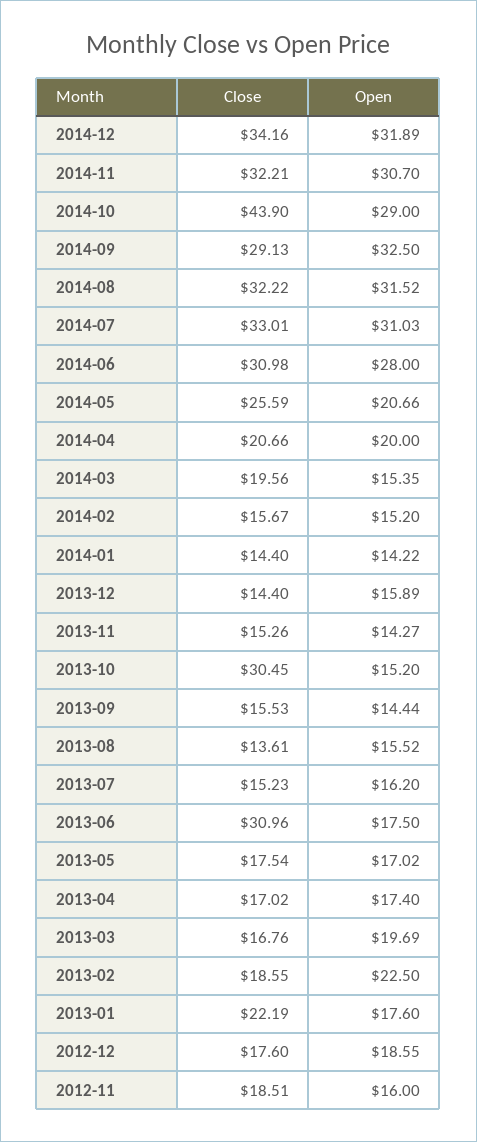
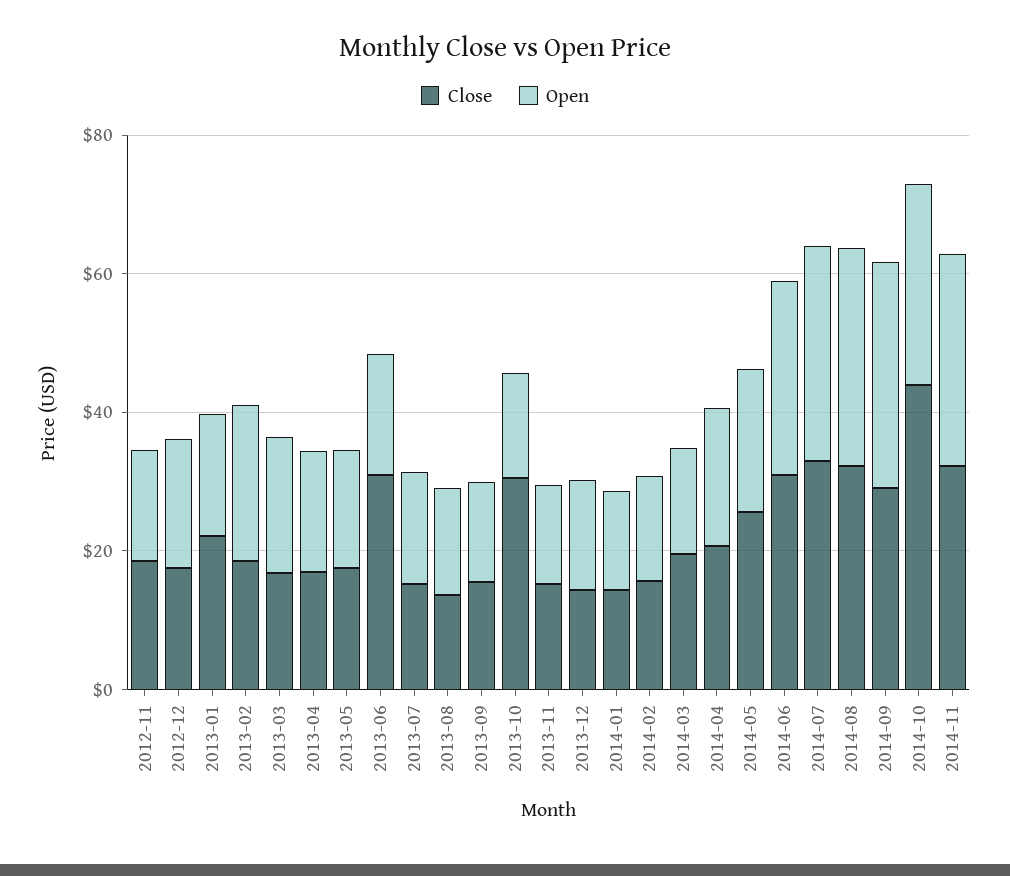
  {
    "Close": {
-     "2014-12": 34.16,
      "2014-11": 32.21,
      "2014-10": 43.9,
      "2014-09": 29.13,
      "2014-08": 32.22,
      "2014-07": 33.01,
      "2014-06": 30.98,
      "2014-05": 25.59,
      "2014-04": 20.66,
      "2014-03": 19.56,
      "2014-02": 15.67,
      "2014-01": 14.4,
      "2013-12": 14.4,
      "2013-11": 15.26,
      "2013-10": 30.45,
      "2013-09": 15.53,
      "2013-08": 13.61,
      "2013-07": 15.23,
      "2013-06": 30.96,
      "2013-05": 17.54,
      "2013-04": 17.02,
      "2013-03": 16.76,
      "2013-02": 18.55,
      "2013-01": 22.19,
      "2012-12": 17.6,
      "2012-11": 18.51
    },
    "Open": {
-     "2014-12": 31.89,
      "2014-11": 30.7,
      "2014-10": 29,
      "2014-09": 32.5,
      "2014-08": 31.52,
      "2014-07": 31.03,
      "2014-06": 28,
      "2014-05": 20.66,
      "2014-04": 20,
      "2014-03": 15.35,
      "2014-02": 15.2,
      "2014-01": 14.22,
      "2013-12": 15.89,
      "2013-11": 14.27,
      "2013-10": 15.2,
      "2013-09": 14.44,
      "2013-08": 15.52,
      "2013-07": 16.2,
      "2013-06": 17.5,
      "2013-05": 17.02,
      "2013-04": 17.4,
      "2013-03": 19.69,
      "2013-02": 22.5,
      "2013-01": 17.6,
      "2012-12": 18.55,
      "2012-11": 16
    }
  }

